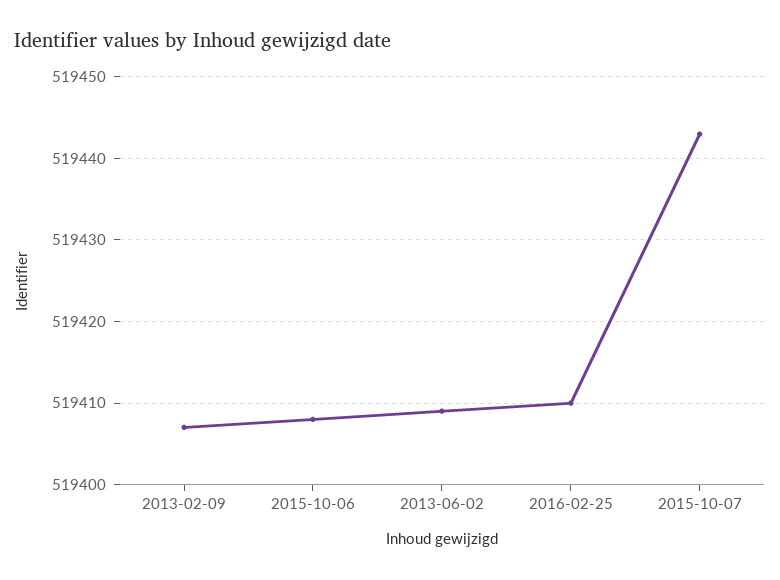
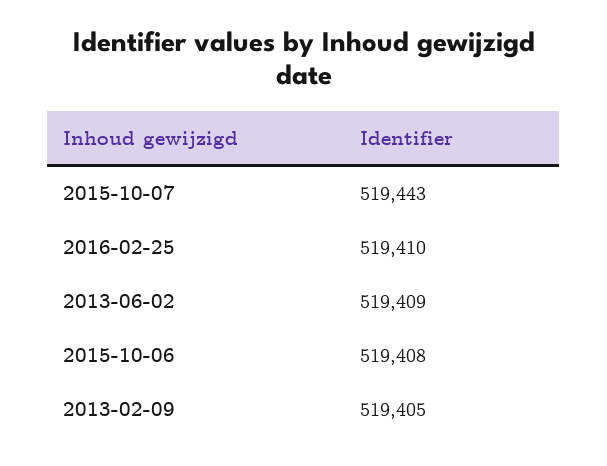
  {
-   "2013-02-09": 519407,
+   "2013-02-09": 519405,
    "2015-10-06": 519408,
    "2013-06-02": 519409,
    "2016-02-25": 519410,
    "2015-10-07": 519443
  }

